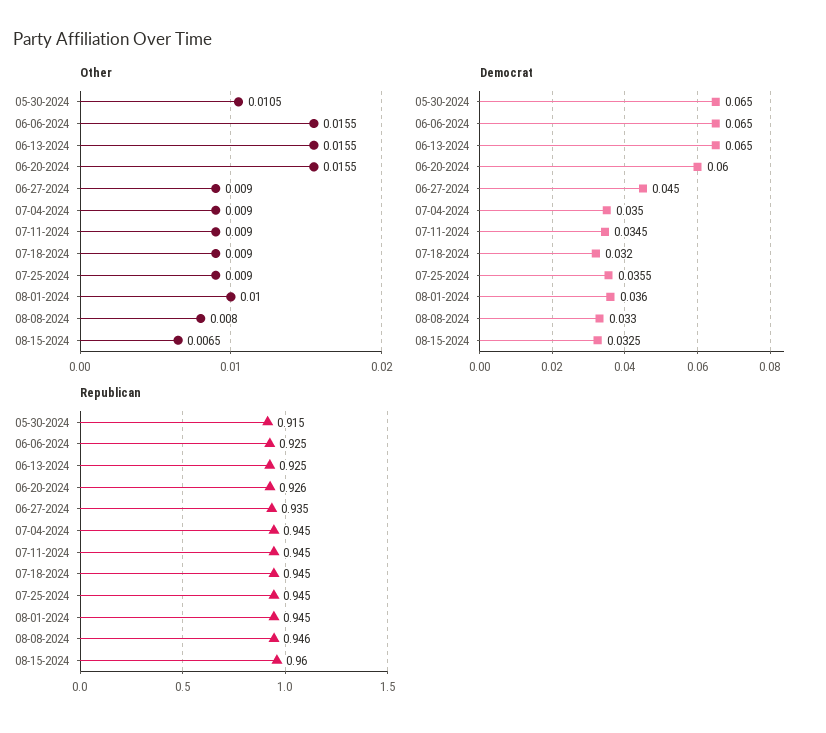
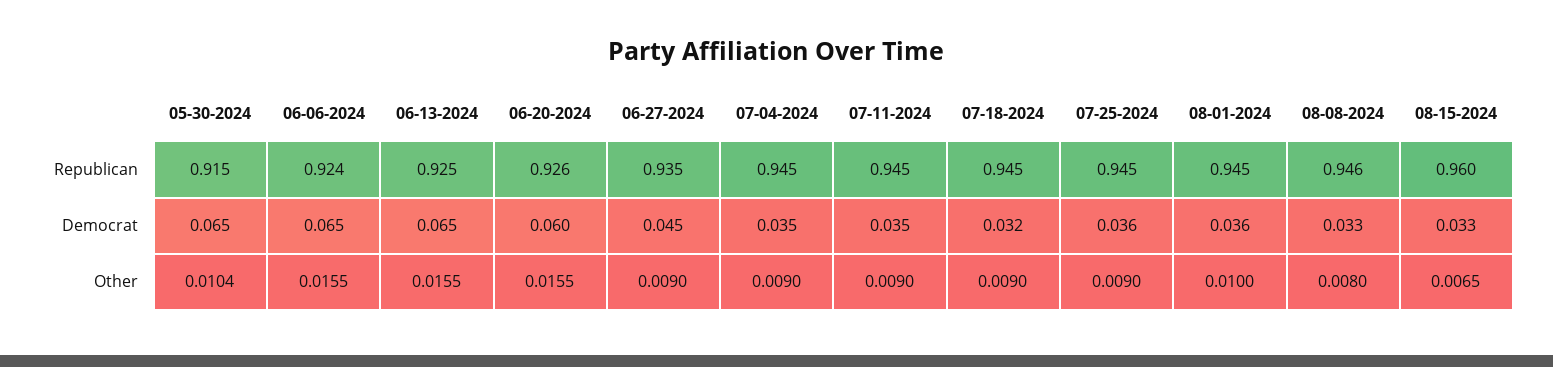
  {
    "Other": {
-     "05-30-2024": 0.0105,
+     "05-30-2024": 0.0104,
      "06-06-2024": 0.0155,
      "06-13-2024": 0.0155,
      "06-20-2024": 0.0155,
      "06-27-2024": 0.009,
      "07-04-2024": 0.009,
      "07-11-2024": 0.009,
      "07-18-2024": 0.009,
      "07-25-2024": 0.009,
      "08-01-2024": 0.01,
      "08-08-2024": 0.008,
      "08-15-2024": 0.0065
    },
    "Democrat": {
      "05-30-2024": 0.065,
      "06-06-2024": 0.065,
      "06-13-2024": 0.065,
      "06-20-2024": 0.06,
      "06-27-2024": 0.045,
      "07-04-2024": 0.035,
      "07-11-2024": 0.0345,
      "07-18-2024": 0.032,
      "07-25-2024": 0.0355,
      "08-01-2024": 0.036,
      "08-08-2024": 0.033,
      "08-15-2024": 0.0325
    },
    "Republican": {
      "05-30-2024": 0.915,
-     "06-06-2024": 0.925,
+     "06-06-2024": 0.924,
      "06-13-2024": 0.925,
      "06-20-2024": 0.926,
      "06-27-2024": 0.935,
      "07-04-2024": 0.945,
      "07-11-2024": 0.945,
      "07-18-2024": 0.945,
      "07-25-2024": 0.945,
      "08-01-2024": 0.945,
      "08-08-2024": 0.946,
      "08-15-2024": 0.96
    }
  }

